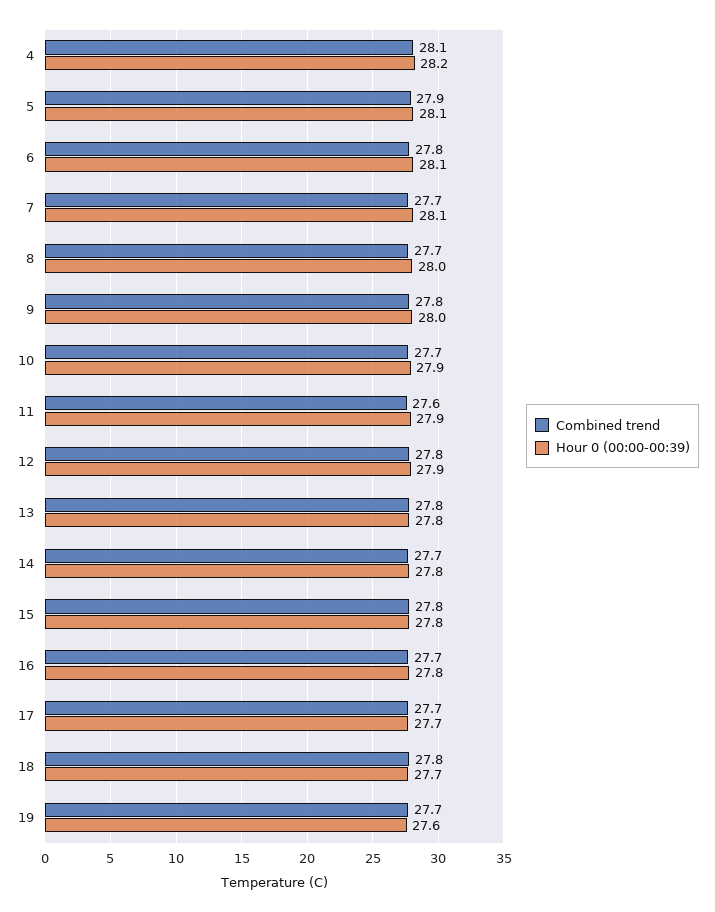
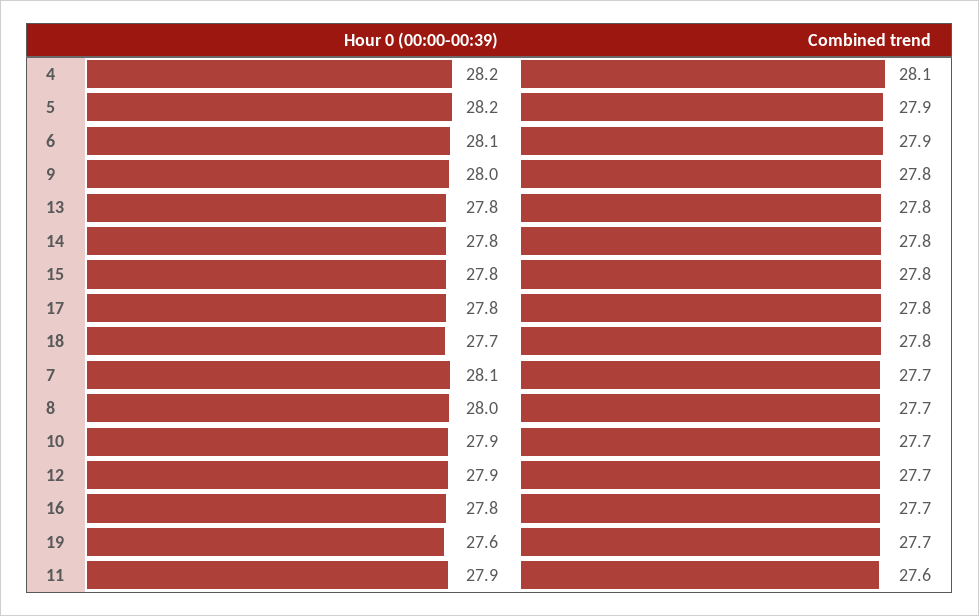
  {
    "Combined trend": {
      "4": 28.1,
      "5": 27.9,
-     "6": 27.8,
+     "6": 27.9,
      "7": 27.7,
      "8": 27.7,
      "9": 27.8,
      "10": 27.7,
      "11": 27.6,
-     "12": 27.8,
+     "12": 27.7,
      "13": 27.8,
-     "14": 27.7,
+     "14": 27.8,
      "15": 27.8,
      "16": 27.7,
-     "17": 27.7,
+     "17": 27.8,
      "18": 27.8,
      "19": 27.7
    },
    "Hour 0 (00:00-00:39)": {
      "4": 28.2,
-     "5": 28.1,
+     "5": 28.2,
      "6": 28.1,
      "7": 28.1,
      "8": 28,
      "9": 28,
      "10": 27.9,
      "11": 27.9,
      "12": 27.9,
      "13": 27.8,
      "14": 27.8,
      "15": 27.8,
      "16": 27.8,
-     "17": 27.7,
+     "17": 27.8,
      "18": 27.7,
      "19": 27.6
    }
  }

